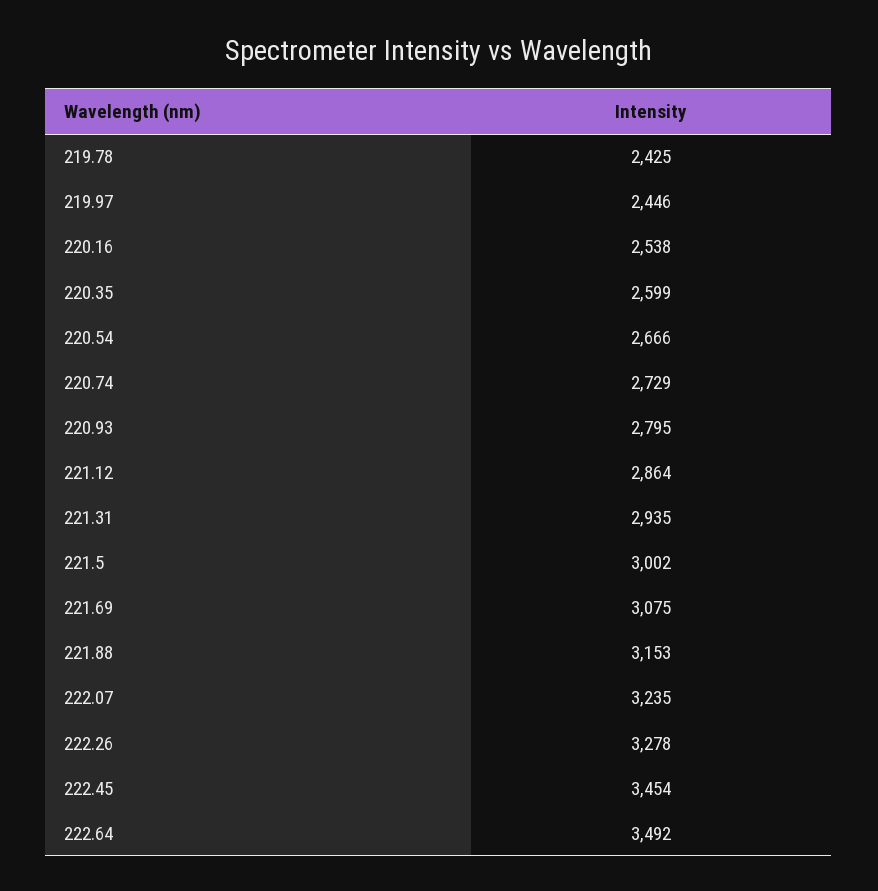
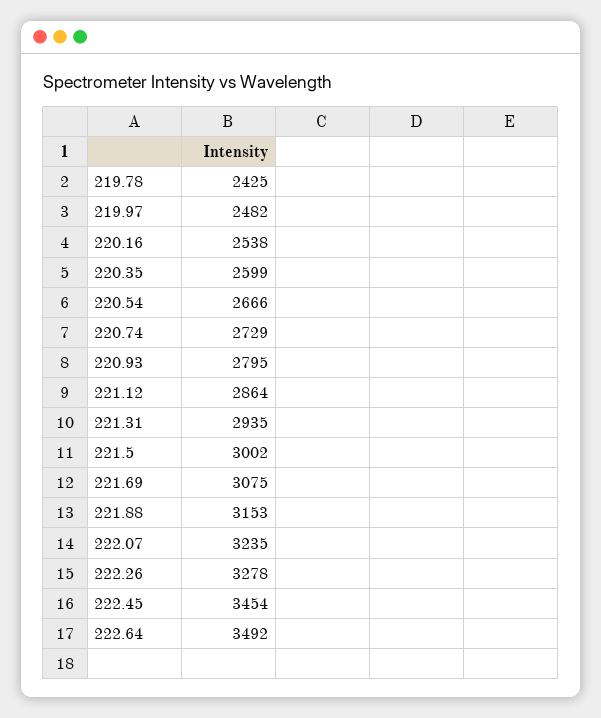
  {
    "219.78": 2425,
-   "219.97": 2446,
+   "219.97": 2482,
    "220.16": 2538,
    "220.35": 2599,
    "220.54": 2666,
    "220.74": 2729,
    "220.93": 2795,
    "221.12": 2864,
    "221.31": 2935,
    "221.5": 3002,
    "221.69": 3075,
    "221.88": 3153,
    "222.07": 3235,
    "222.26": 3278,
    "222.45": 3454,
    "222.64": 3492
  }

